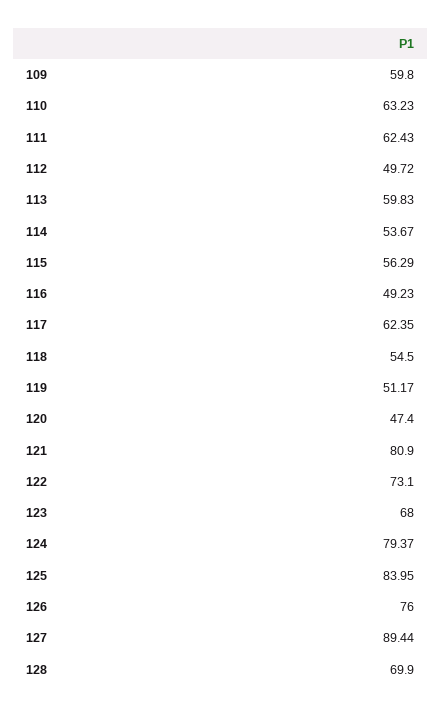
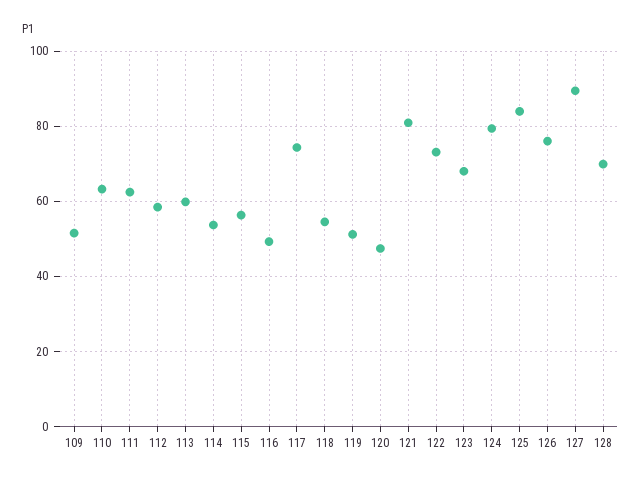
  {
-   "109": 59.8,
+   "109": 52,
    "110": 63.23,
    "111": 62.43,
-   "112": 49.72,
+   "112": 58,
    "113": 59.83,
    "114": 53.67,
    "115": 56.29,
    "116": 49.23,
-   "117": 62.35,
+   "117": 74,
    "118": 54.5,
    "119": 51.17,
    "120": 47.4,
    "121": 80.9,
    "122": 73.1,
    "123": 68,
    "124": 79.37,
    "125": 83.95,
    "126": 76,
    "127": 89.44,
    "128": 69.9
  }

